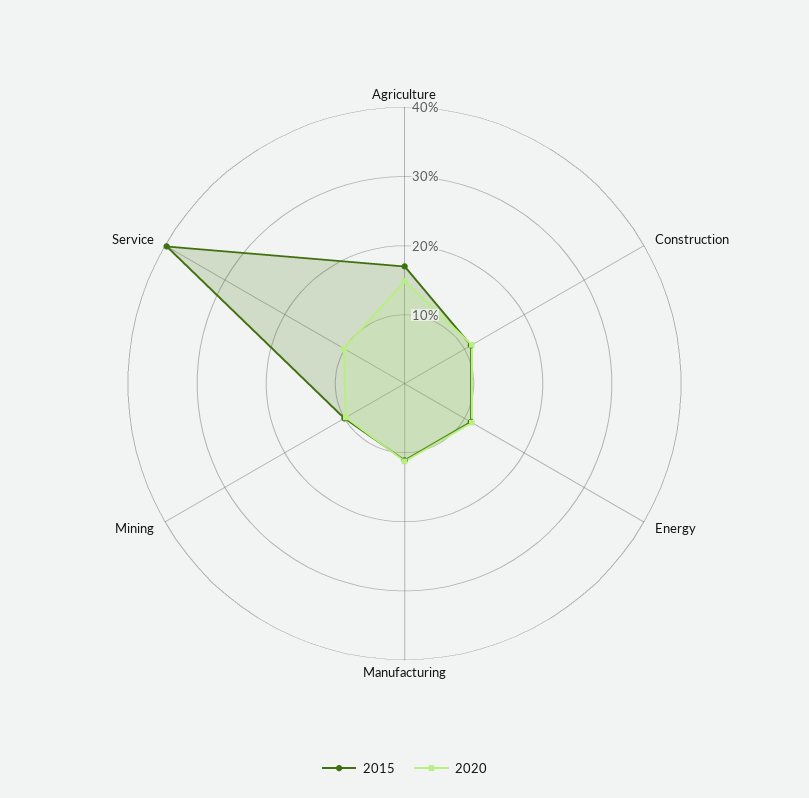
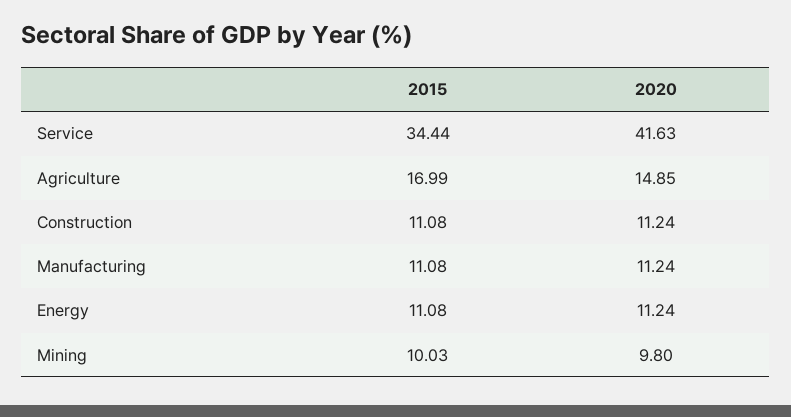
  {
    "2015": {
      "Agriculture": 16.99,
      "Construction": 11.08,
      "Energy": 11.08,
      "Manufacturing": 11.08,
      "Mining": 10.03,
-     "Service": 40
+     "Service": 34.44
    },
    "2020": {
      "Agriculture": 14.85,
      "Construction": 11.24,
      "Energy": 11.24,
      "Manufacturing": 11.24,
      "Mining": 9.8,
-     "Service": 10
+     "Service": 41.63
    }
  }

